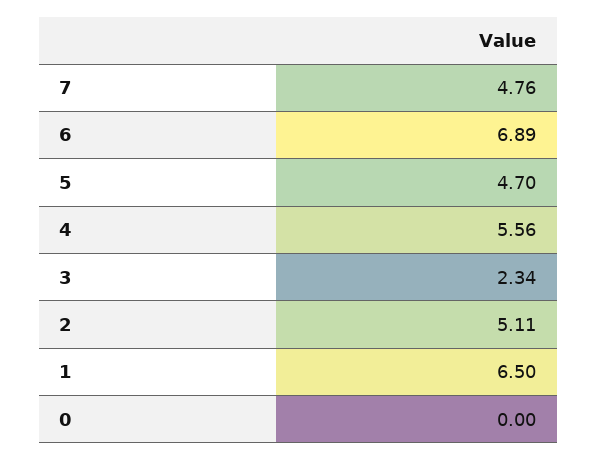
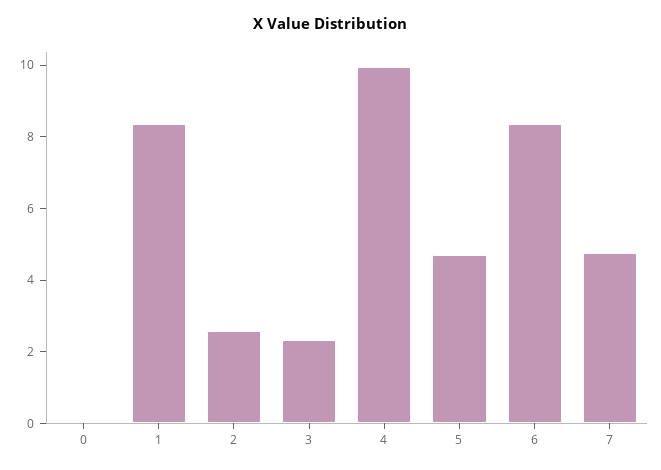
  {
    "7": 4.76,
-   "6": 6.89,
+   "6": 8.5,
    "5": 4.7,
-   "4": 5.56,
+   "4": 10,
    "3": 2.34,
-   "2": 5.11,
+   "2": 2.5,
-   "1": 6.5,
+   "1": 8.5,
    "0": 0
  }

